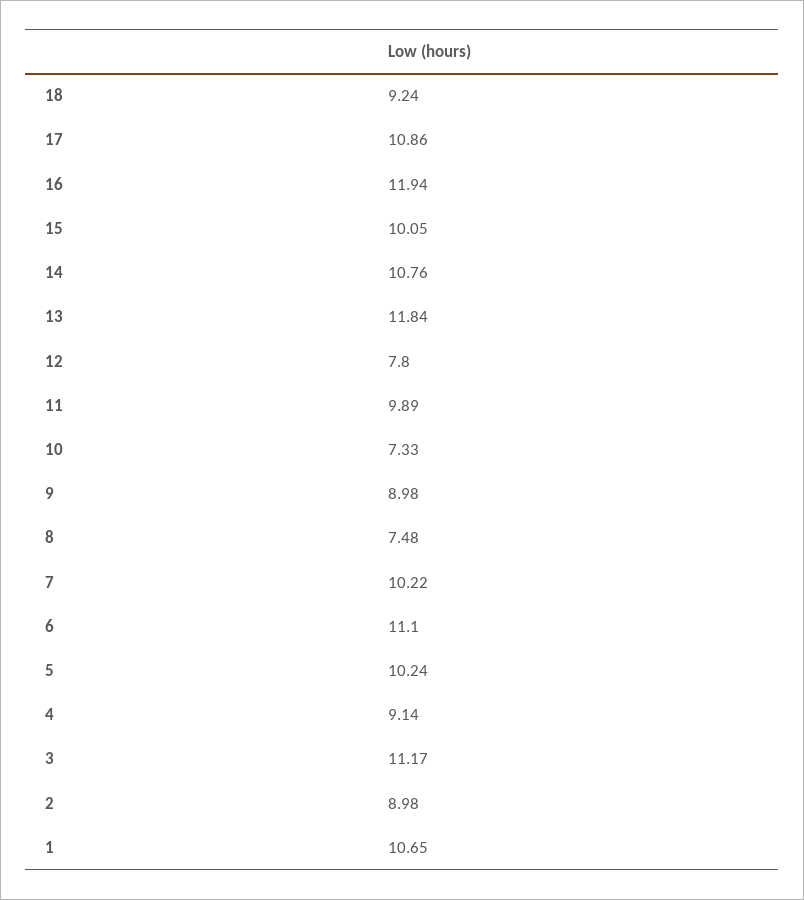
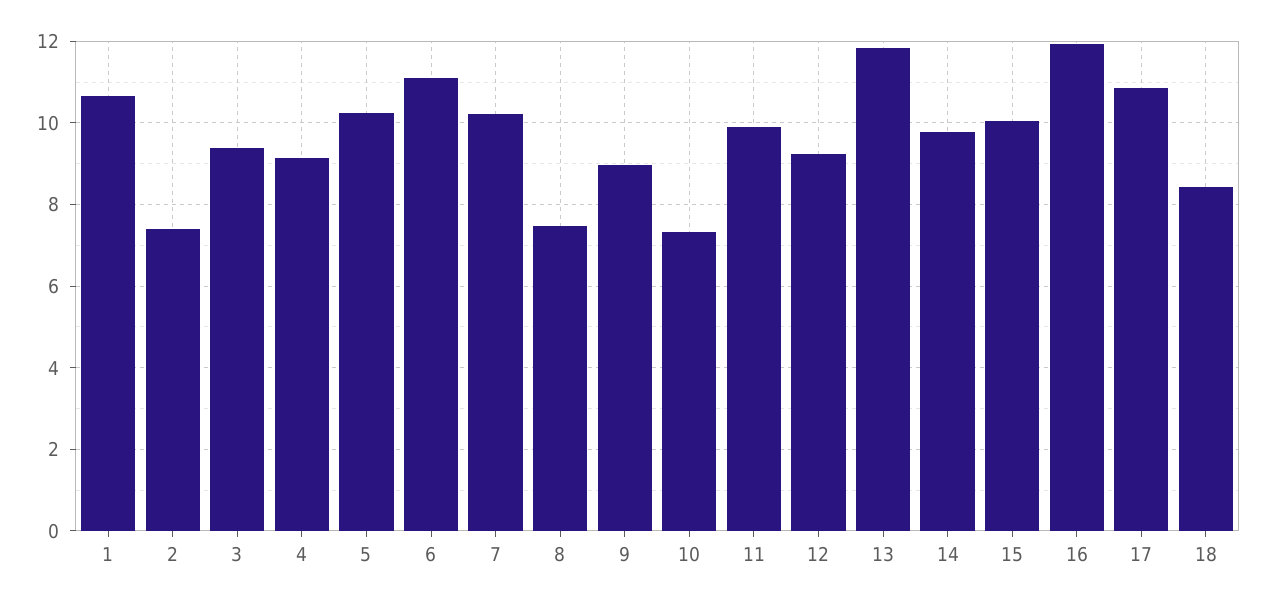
  {
-   "18": 9.24,
+   "18": 8.4,
    "17": 10.86,
    "16": 11.94,
    "15": 10.05,
-   "14": 10.76,
+   "14": 9.8,
    "13": 11.84,
-   "12": 7.8,
+   "12": 9.2,
    "11": 9.89,
    "10": 7.33,
    "9": 8.98,
    "8": 7.48,
    "7": 10.22,
    "6": 11.1,
    "5": 10.24,
    "4": 9.14,
-   "3": 11.17,
+   "3": 9.4,
-   "2": 8.98,
+   "2": 7.4,
    "1": 10.65
  }

